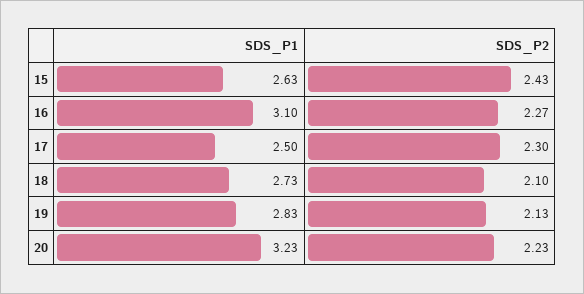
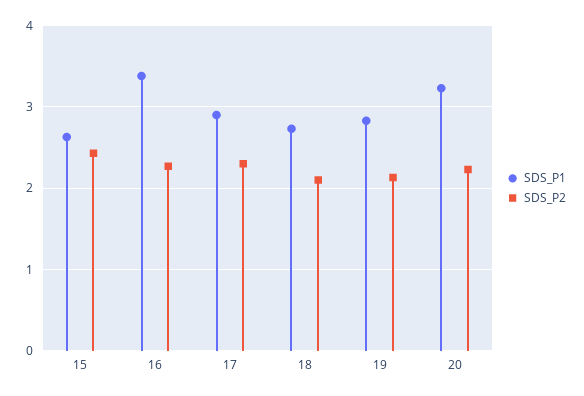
  {
    "SDS_P1": {
      "15": 2.63,
-     "16": 3.1,
+     "16": 3.4,
-     "17": 2.5,
+     "17": 2.9,
      "18": 2.73,
      "19": 2.83,
      "20": 3.23
    },
    "SDS_P2": {
      "15": 2.43,
      "16": 2.27,
      "17": 2.3,
      "18": 2.1,
      "19": 2.13,
      "20": 2.23
    }
  }

